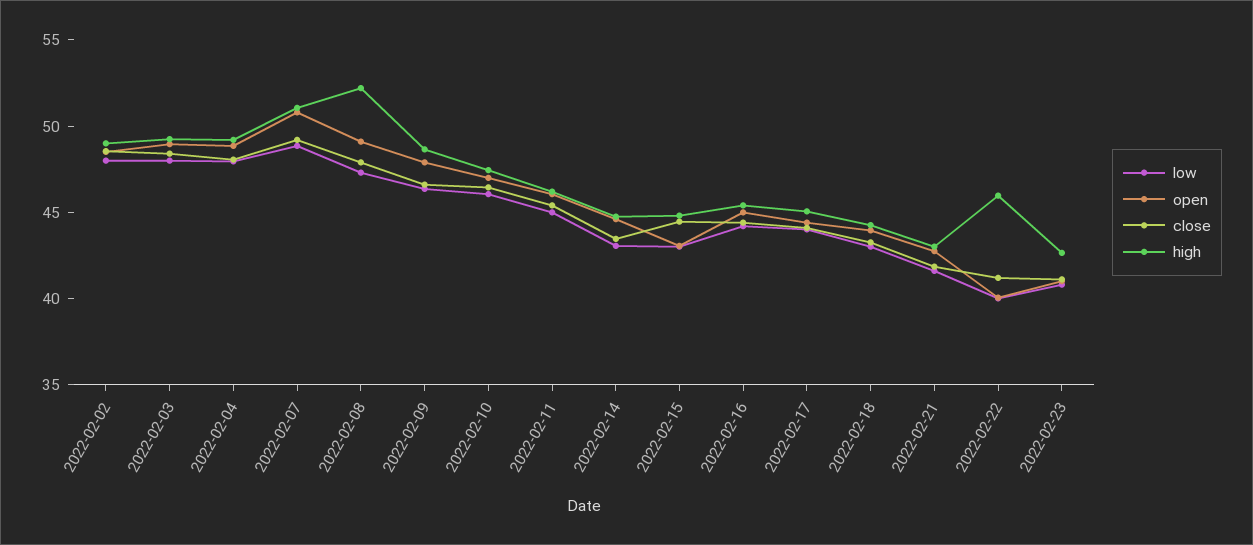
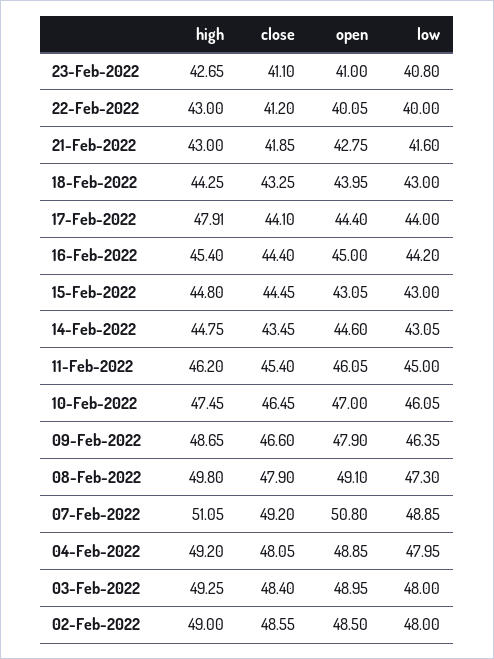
  {
    "low": {
      "2022-02-02": 48,
      "2022-02-03": 48,
      "2022-02-04": 47.95,
      "2022-02-07": 48.85,
      "2022-02-08": 47.3,
      "2022-02-09": 46.35,
      "2022-02-10": 46.05,
      "2022-02-11": 45,
      "2022-02-14": 43.05,
      "2022-02-15": 43,
      "2022-02-16": 44.2,
      "2022-02-17": 44,
      "2022-02-18": 43,
      "2022-02-21": 41.6,
      "2022-02-22": 40,
      "2022-02-23": 40.8
    },
    "open": {
      "2022-02-02": 48.5,
      "2022-02-03": 48.95,
      "2022-02-04": 48.85,
      "2022-02-07": 50.8,
      "2022-02-08": 49.1,
      "2022-02-09": 47.9,
      "2022-02-10": 47,
      "2022-02-11": 46.05,
      "2022-02-14": 44.6,
      "2022-02-15": 43.05,
      "2022-02-16": 45,
      "2022-02-17": 44.4,
      "2022-02-18": 43.95,
      "2022-02-21": 42.75,
      "2022-02-22": 40.05,
      "2022-02-23": 41
    },
    "close": {
      "2022-02-02": 48.55,
      "2022-02-03": 48.4,
      "2022-02-04": 48.05,
      "2022-02-07": 49.2,
      "2022-02-08": 47.9,
      "2022-02-09": 46.6,
      "2022-02-10": 46.45,
      "2022-02-11": 45.4,
      "2022-02-14": 43.45,
      "2022-02-15": 44.45,
      "2022-02-16": 44.4,
      "2022-02-17": 44.1,
      "2022-02-18": 43.25,
      "2022-02-21": 41.85,
      "2022-02-22": 41.2,
      "2022-02-23": 41.1
    },
    "high": {
      "2022-02-02": 49,
      "2022-02-03": 49.25,
      "2022-02-04": 49.2,
      "2022-02-07": 51.05,
-     "2022-02-08": 52,
+     "2022-02-08": 49.8,
      "2022-02-09": 48.65,
      "2022-02-10": 47.45,
      "2022-02-11": 46.2,
      "2022-02-14": 44.75,
      "2022-02-15": 44.8,
      "2022-02-16": 45.4,
-     "2022-02-17": 45,
+     "2022-02-17": 47.91,
      "2022-02-18": 44.25,
      "2022-02-21": 43,
-     "2022-02-22": 46,
+     "2022-02-22": 43,
      "2022-02-23": 42.65
    }
  }

